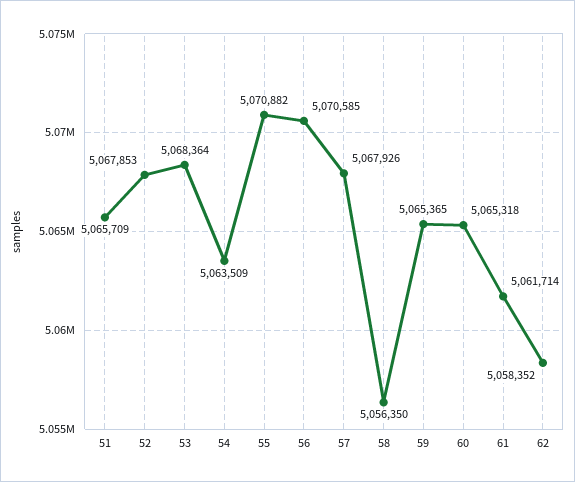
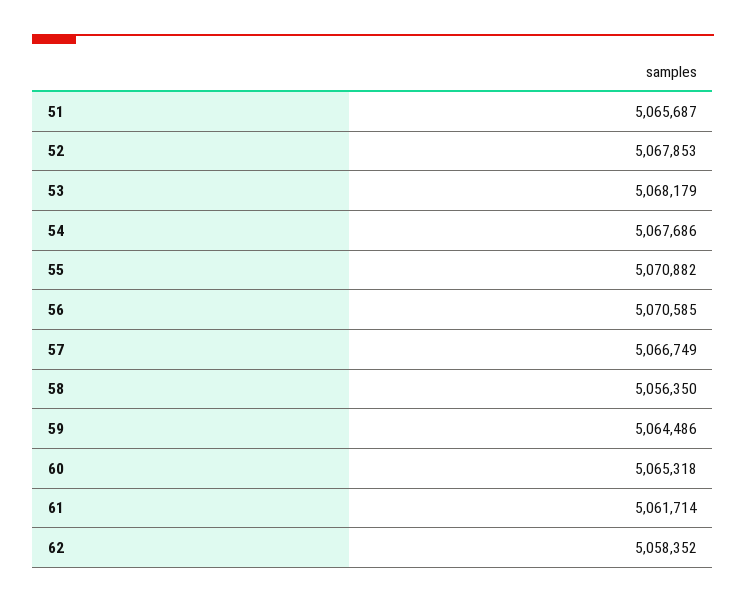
  {
-   "51": 5065709,
+   "51": 5065687,
    "52": 5067853,
-   "53": 5068364,
+   "53": 5068179,
-   "54": 5063509,
+   "54": 5067686,
    "55": 5070882,
    "56": 5070585,
-   "57": 5067926,
+   "57": 5066749,
    "58": 5056350,
-   "59": 5065365,
+   "59": 5064486,
    "60": 5065318,
    "61": 5061714,
    "62": 5058352
  }

